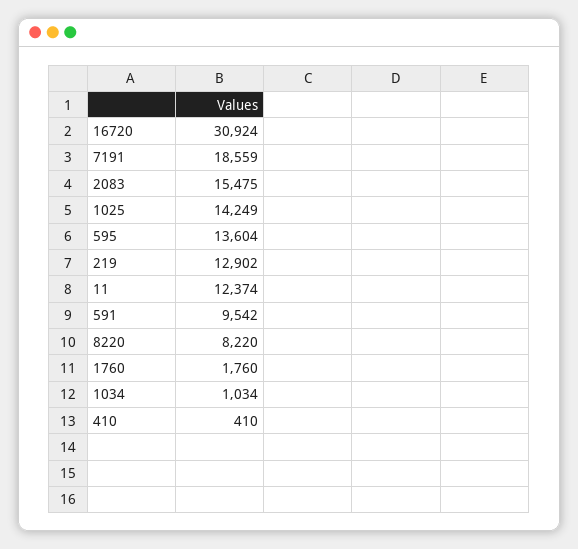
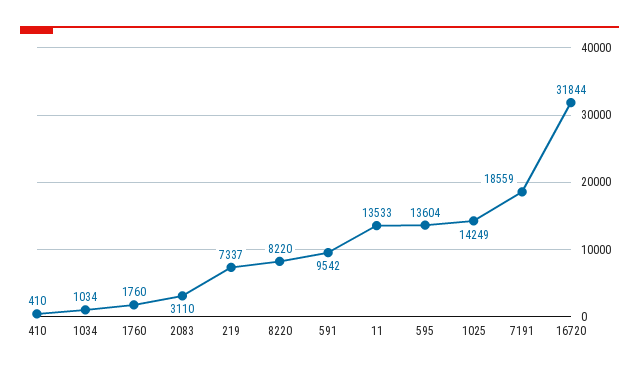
  {
-   "16720": 30924,
+   "16720": 31844,
    "7191": 18559,
-   "2083": 15475,
+   "2083": 3110,
    "1025": 14249,
    "595": 13604,
-   "219": 12902,
+   "219": 7337,
-   "11": 12374,
+   "11": 13533,
    "591": 9542,
    "8220": 8220,
    "1760": 1760,
    "1034": 1034,
    "410": 410
  }

